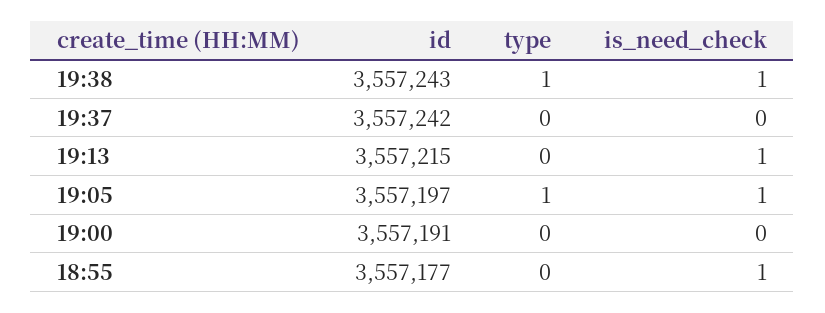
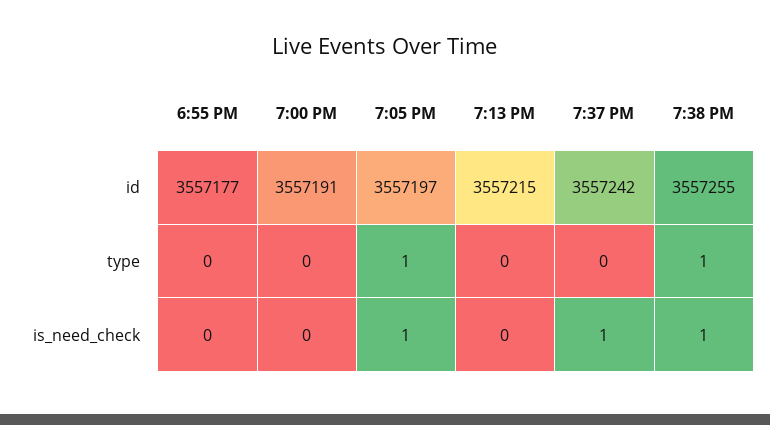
  {
    "id": {
-     "19:38": 3557243,
+     "19:38": 3557255,
      "19:37": 3557242,
      "19:13": 3557215,
      "19:05": 3557197,
      "19:00": 3557191,
      "18:55": 3557177
    },
    "type": {
      "19:38": 1,
      "19:37": 0,
      "19:13": 0,
      "19:05": 1,
      "19:00": 0,
      "18:55": 0
    },
    "is_need_check": {
      "19:38": 1,
-     "19:37": 0,
+     "19:37": 1,
-     "19:13": 1,
+     "19:13": 0,
      "19:05": 1,
      "19:00": 0,
-     "18:55": 1
+     "18:55": 0
    }
  }

